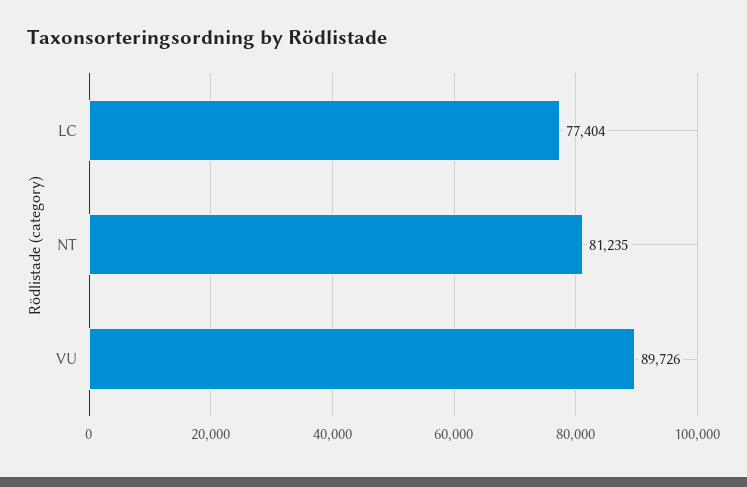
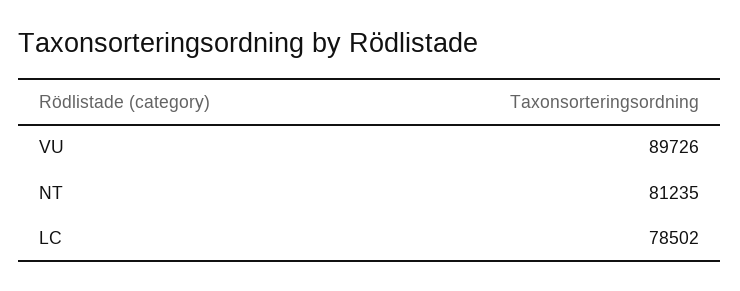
  {
-   "LC": 77404,
+   "LC": 78502,
    "NT": 81235,
    "VU": 89726
  }

